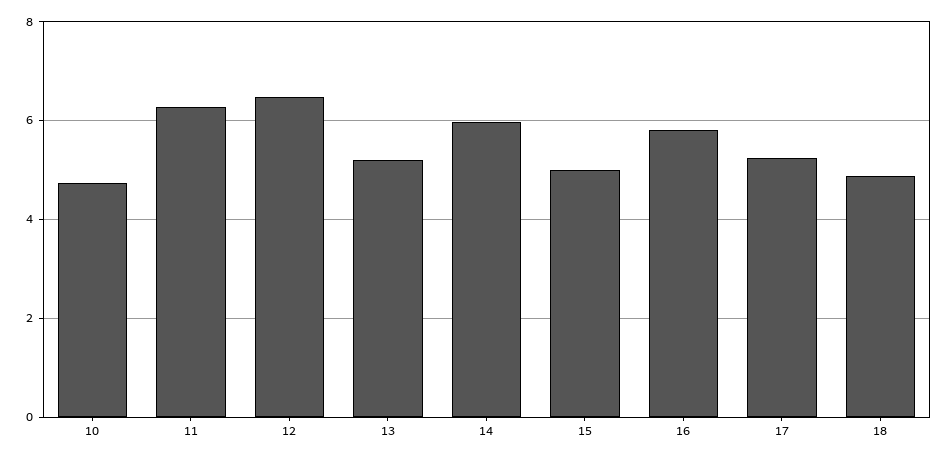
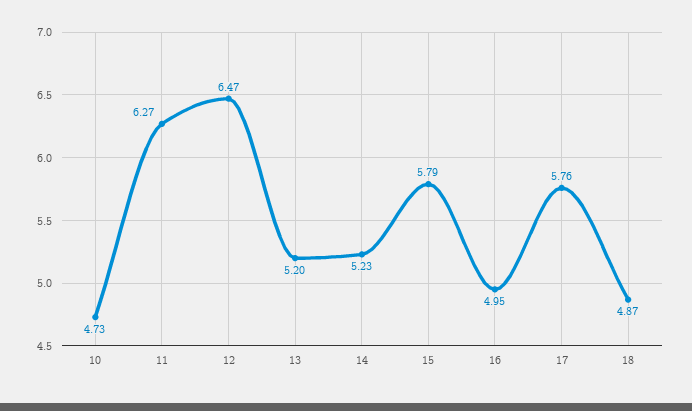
  {
    "10": 4.73,
    "11": 6.27,
    "12": 6.47,
    "13": 5.2,
-   "14": 6,
+   "14": 5.23,
-   "15": 5,
+   "15": 5.79,
-   "16": 5.8,
+   "16": 4.95,
-   "17": 5.2,
+   "17": 5.76,
    "18": 4.87
  }

